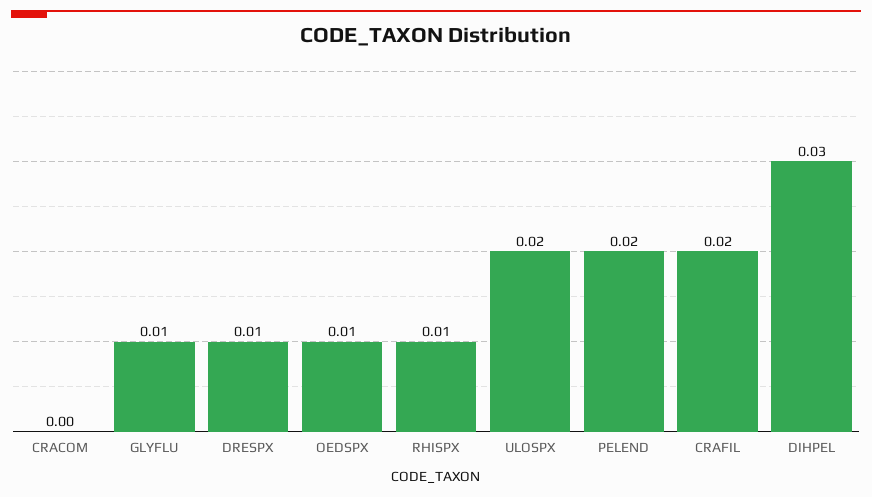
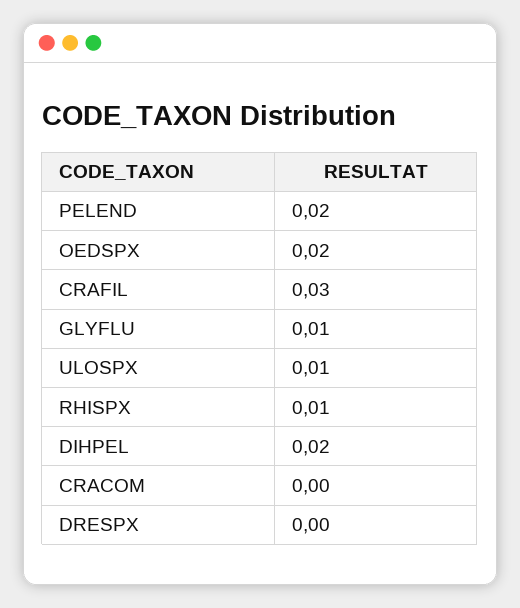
  {
    "CRACOM": 0,
    "GLYFLU": 0.01,
-   "DRESPX": 0.01,
+   "DRESPX": 0,
-   "OEDSPX": 0.01,
+   "OEDSPX": 0.02,
    "RHISPX": 0.01,
-   "ULOSPX": 0.02,
+   "ULOSPX": 0.01,
    "PELEND": 0.02,
-   "CRAFIL": 0.02,
+   "CRAFIL": 0.03,
-   "DIHPEL": 0.03
+   "DIHPEL": 0.02
  }

